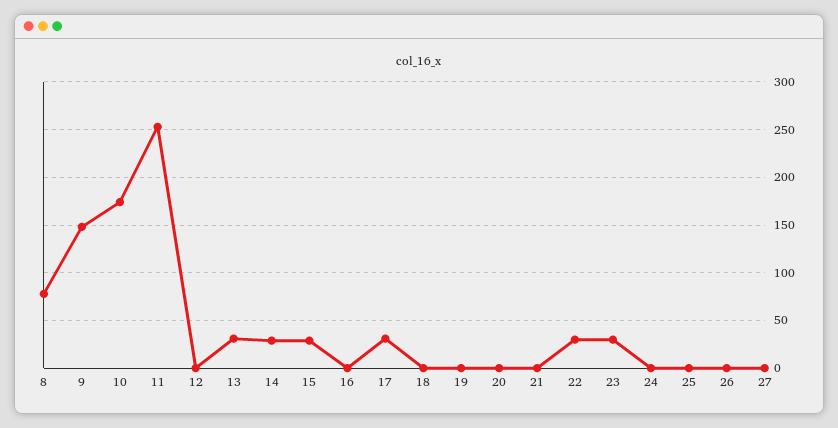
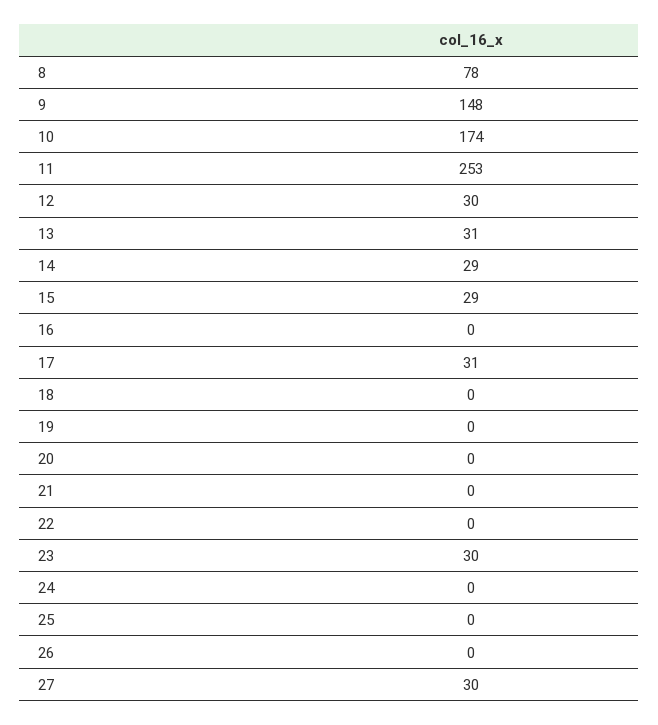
  {
    "8": 78,
    "9": 148,
    "10": 174,
    "11": 253,
-   "12": 0,
+   "12": 30,
    "13": 31,
    "14": 29,
    "15": 29,
    "16": 0,
    "17": 31,
    "18": 0,
    "19": 0,
    "20": 0,
    "21": 0,
-   "22": 30,
+   "22": 0,
    "23": 30,
    "24": 0,
    "25": 0,
    "26": 0,
-   "27": 0
+   "27": 30
  }

